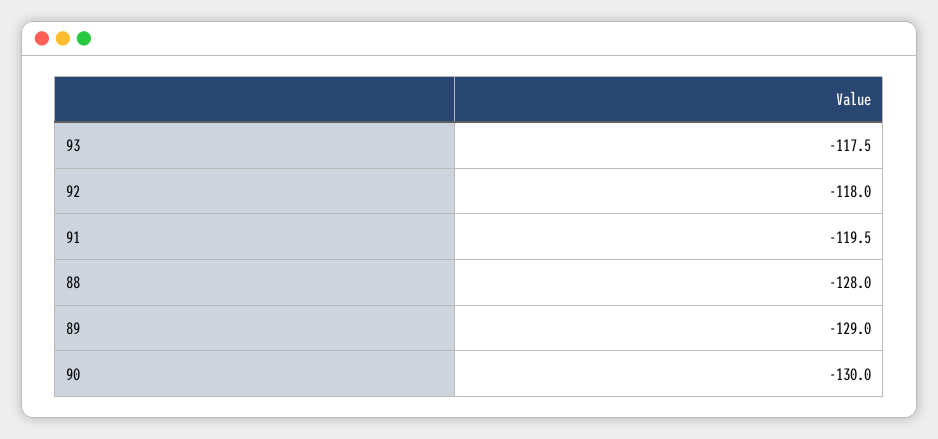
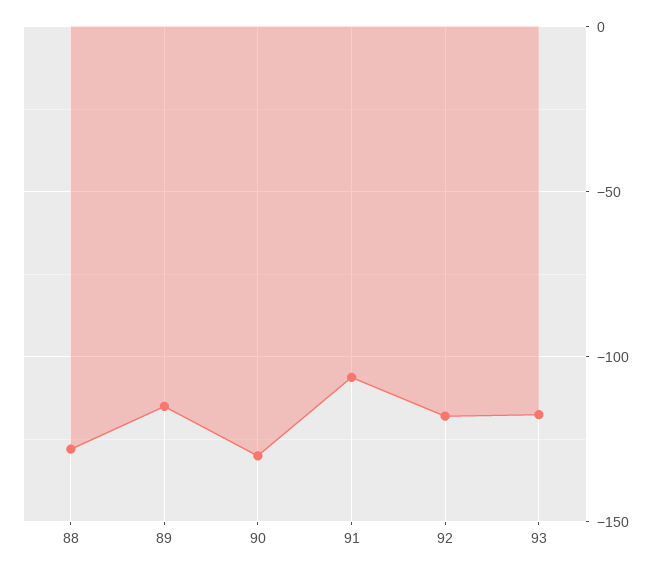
  {
    "93": -117.5,
    "92": -118,
-   "91": -119.5,
+   "91": -105,
    "88": -128,
-   "89": -129,
+   "89": -115,
    "90": -130
  }

